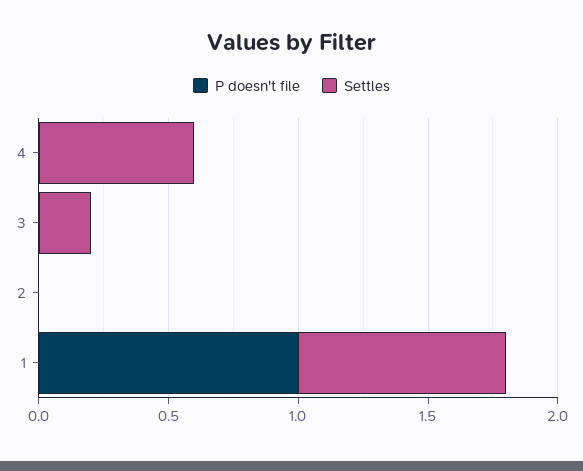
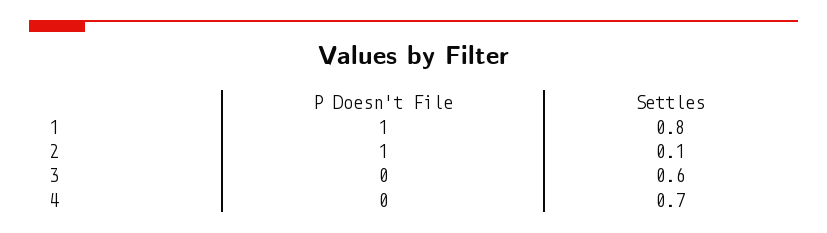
  {
    "P doesn't file": {
      "4": 0,
      "3": 0,
-     "2": 0,
+     "2": 1,
      "1": 1
    },
    "Settles": {
-     "4": 0.6,
+     "4": 0.7,
-     "3": 0.2,
+     "3": 0.6,
-     "2": 0,
+     "2": 0.1,
      "1": 0.8
    }
  }

